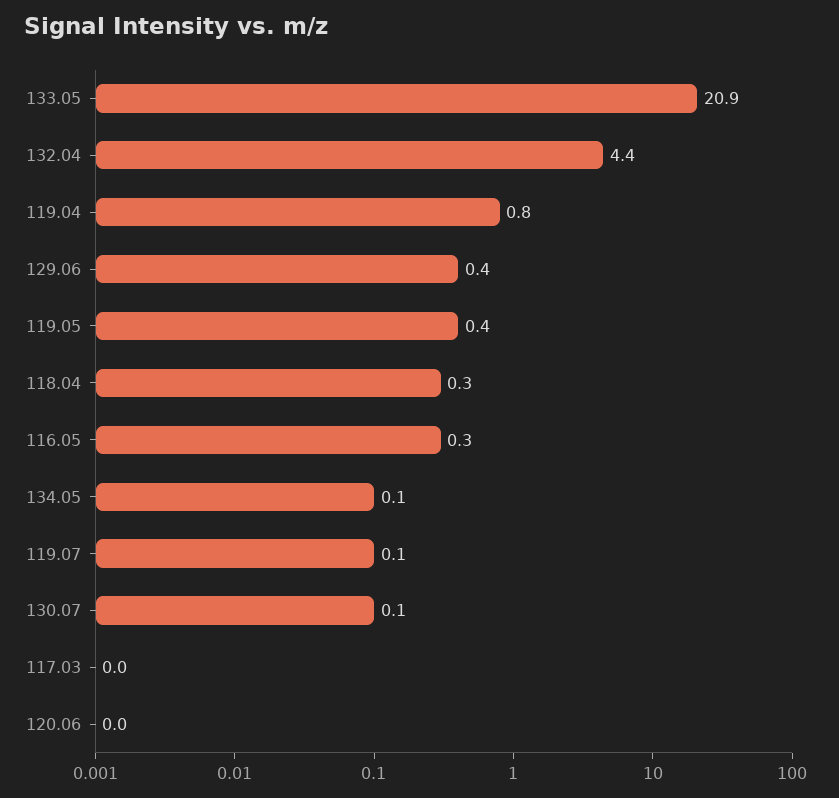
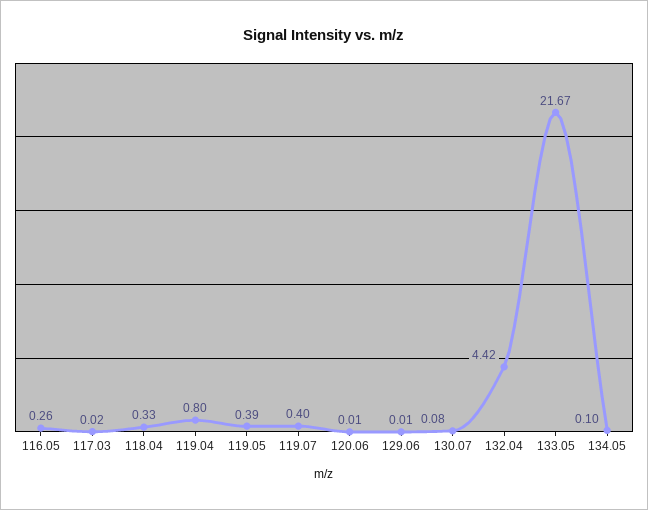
  {
-   "133.05": 20.9,
+   "133.05": 21.67,
    "132.04": 4.42,
    "119.04": 0.8,
-   "129.06": 0.4,
+   "129.06": 0.01,
    "119.05": 0.39,
    "118.04": 0.33,
    "116.05": 0.26,
    "134.05": 0.1,
-   "119.07": 0.1,
+   "119.07": 0.4,
    "130.07": 0.08,
    "117.03": 0.02,
    "120.06": 0.01
  }

